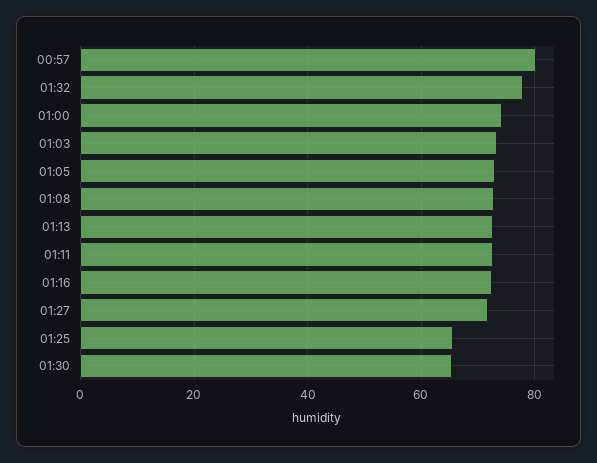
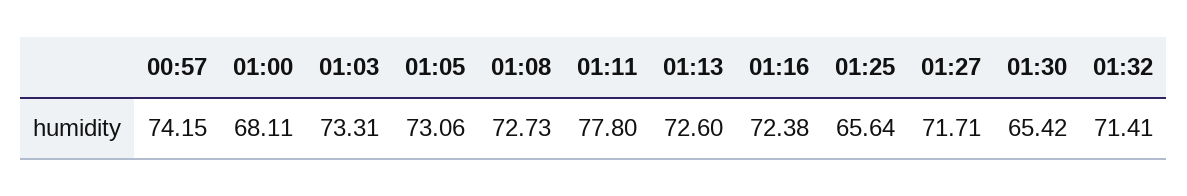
  {
-   "00:57": 80,
+   "00:57": 74.15,
-   "01:32": 78,
+   "01:32": 71.41,
-   "01:00": 74,
+   "01:00": 68.11,
    "01:03": 73.31,
    "01:05": 73.06,
    "01:08": 72.73,
    "01:13": 72.6,
-   "01:11": 72,
+   "01:11": 77.8,
    "01:16": 72.38,
    "01:27": 71.71,
    "01:25": 65.64,
    "01:30": 65.42
  }

